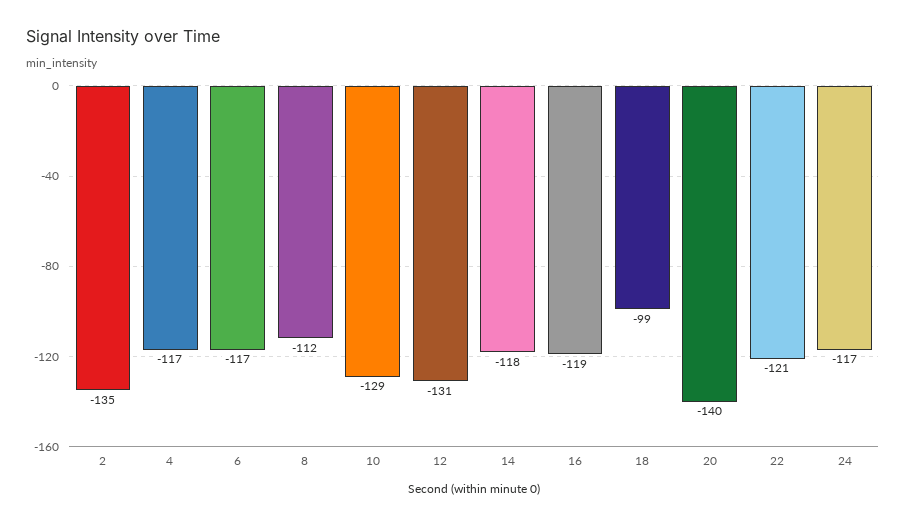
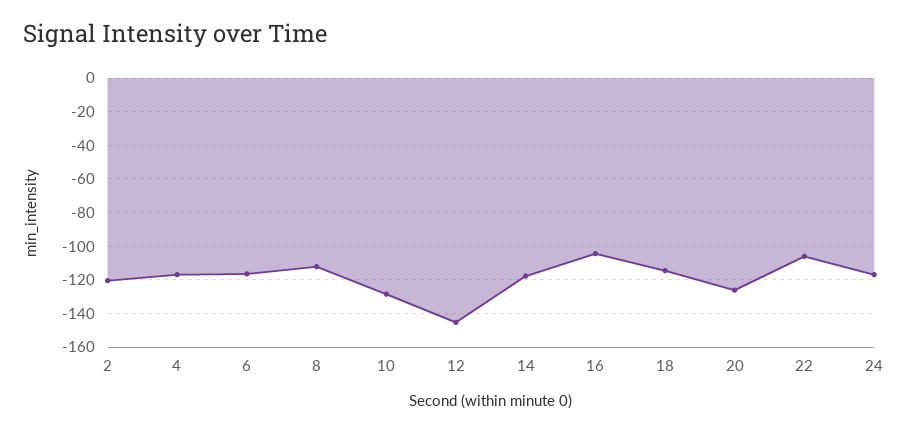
  {
-   "2": -135,
+   "2": -120,
    "4": -117,
    "6": -117,
    "8": -112,
    "10": -129,
-   "12": -131,
+   "12": -145,
    "14": -118,
-   "16": -119,
+   "16": -105,
-   "18": -99,
+   "18": -115,
-   "20": -140,
+   "20": -125,
-   "22": -121,
+   "22": -105,
    "24": -117
  }

